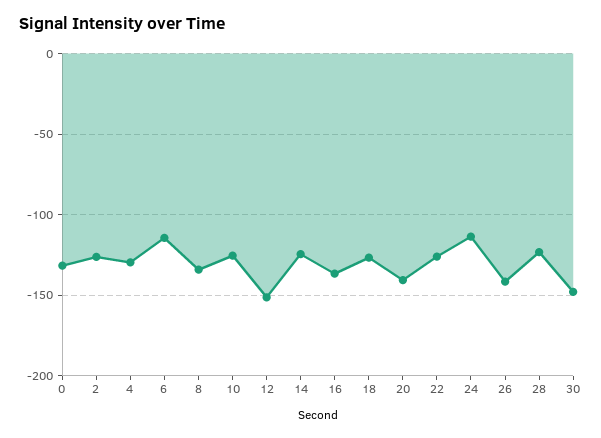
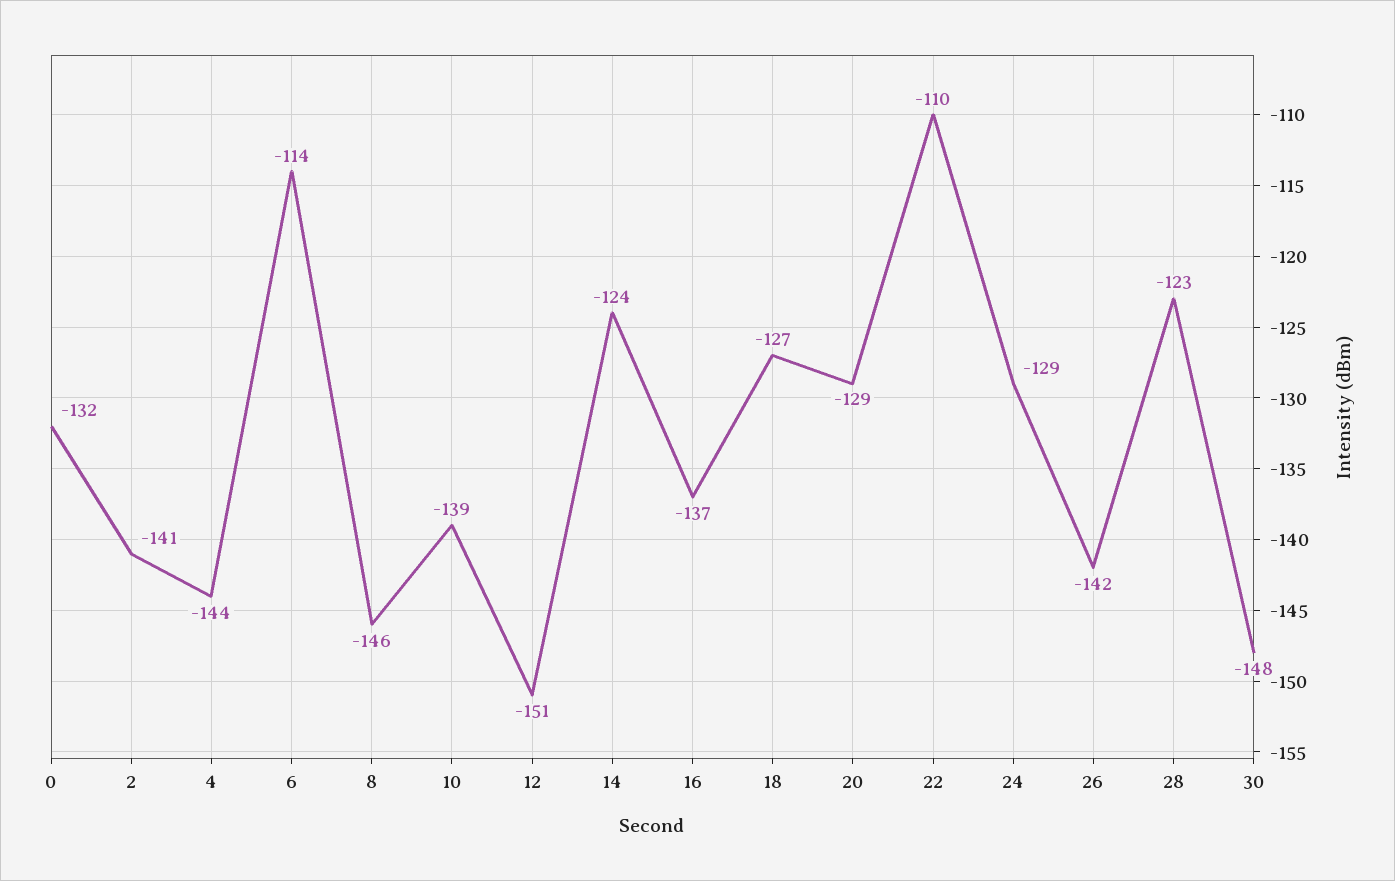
  {
    "0": -132,
-   "2": -125,
+   "2": -141,
-   "4": -130,
+   "4": -144,
    "6": -114,
-   "8": -135,
+   "8": -146,
-   "10": -125,
+   "10": -139,
    "12": -151,
    "14": -124,
    "16": -137,
    "18": -127,
-   "20": -140,
+   "20": -129,
-   "22": -125,
+   "22": -110,
-   "24": -115,
+   "24": -129,
    "26": -142,
    "28": -123,
    "30": -148
  }

